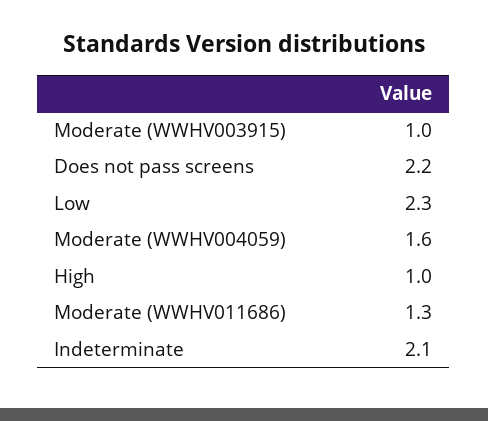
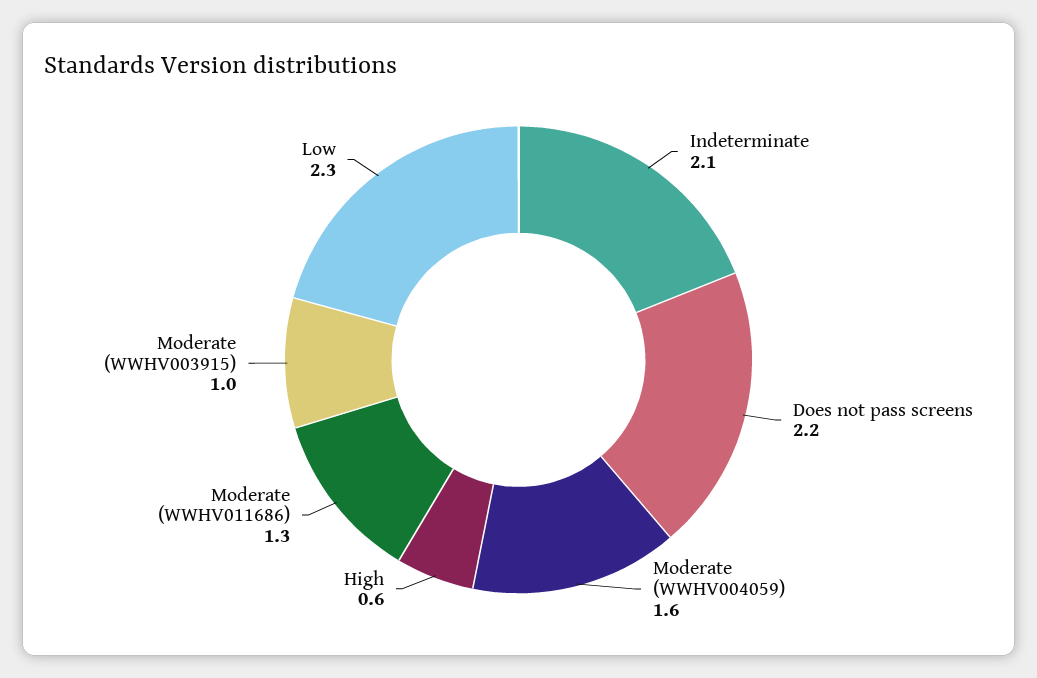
  {
    "Moderate (WWHV003915)": 1,
    "Does not pass screens": 2.2,
    "Low": 2.3,
    "Moderate (WWHV004059)": 1.6,
-   "High": 1,
+   "High": 0.6,
    "Moderate (WWHV011686)": 1.3,
    "Indeterminate": 2.1
  }

